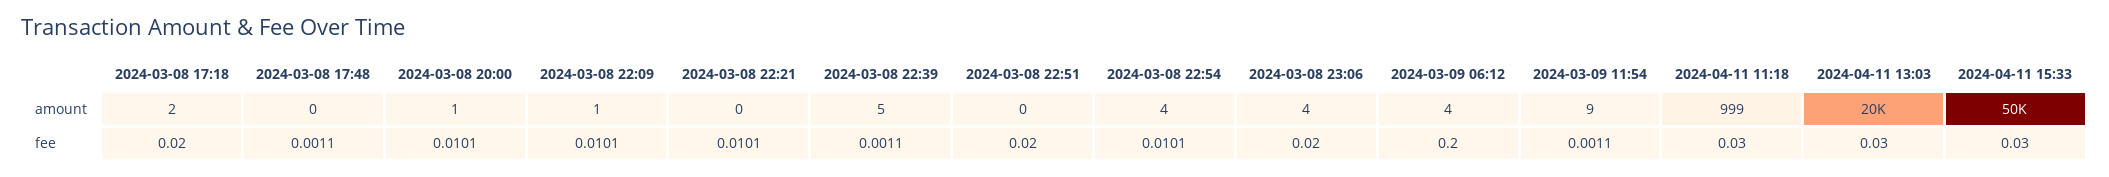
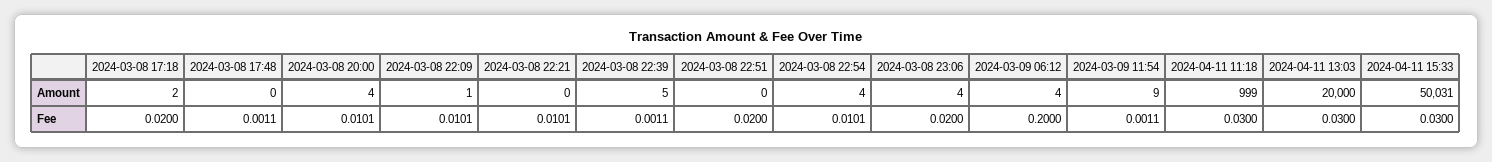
  {
    "2024-03-08 17:18": {
      "amount": 2,
      "fee": 0.02
    },
    "2024-03-08 17:48": {
      "amount": 0,
      "fee": 0.0011
    },
    "2024-03-08 20:00": {
-     "amount": 1,
+     "amount": 4,
      "fee": 0.0101
    },
    "2024-03-08 22:09": {
      "amount": 1,
      "fee": 0.0101
    },
    "2024-03-08 22:21": {
      "amount": 0,
      "fee": 0.0101
    },
    "2024-03-08 22:39": {
      "amount": 5,
      "fee": 0.0011
    },
    "2024-03-08 22:51": {
      "amount": 0,
      "fee": 0.02
    },
    "2024-03-08 22:54": {
      "amount": 4,
      "fee": 0.0101
    },
    "2024-03-08 23:06": {
      "amount": 4,
      "fee": 0.02
    },
    "2024-03-09 06:12": {
      "amount": 4,
      "fee": 0.2
    },
    "2024-03-09 11:54": {
      "amount": 9,
      "fee": 0.0011
    },
    "2024-04-11 11:18": {
      "amount": 999,
      "fee": 0.03
    },
    "2024-04-11 13:03": {
      "amount": 20000,
      "fee": 0.03
    },
    "2024-04-11 15:33": {
      "amount": 50031,
      "fee": 0.03
    }
  }

